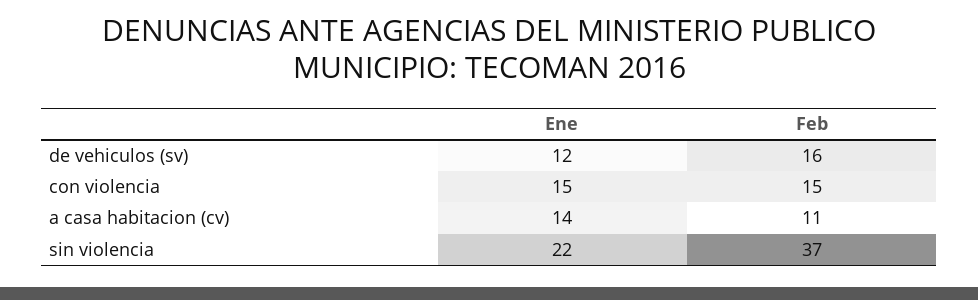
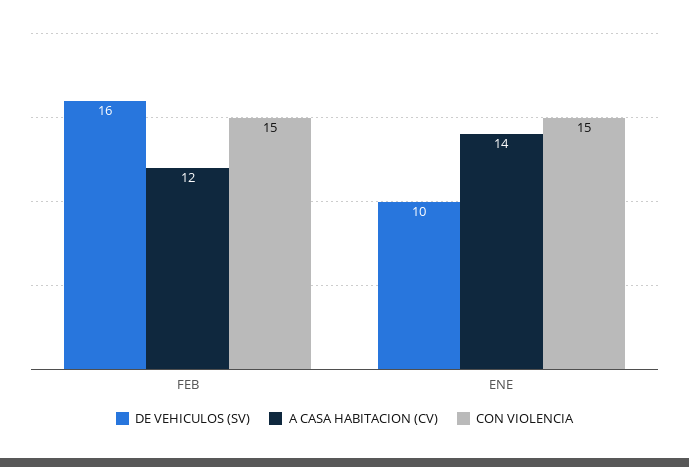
  {
    "de vehiculos (sv)": {
-     "Ene": 12,
+     "Ene": 10,
      "Feb": 16
    },
    "con violencia": {
      "Ene": 15,
      "Feb": 15
    },
    "a casa habitacion (cv)": {
      "Ene": 14,
-     "Feb": 11
+     "Feb": 12
-   },
+   }
-   "sin violencia": {
-     "Ene": 22,
-     "Feb": 37
-   }
  }

